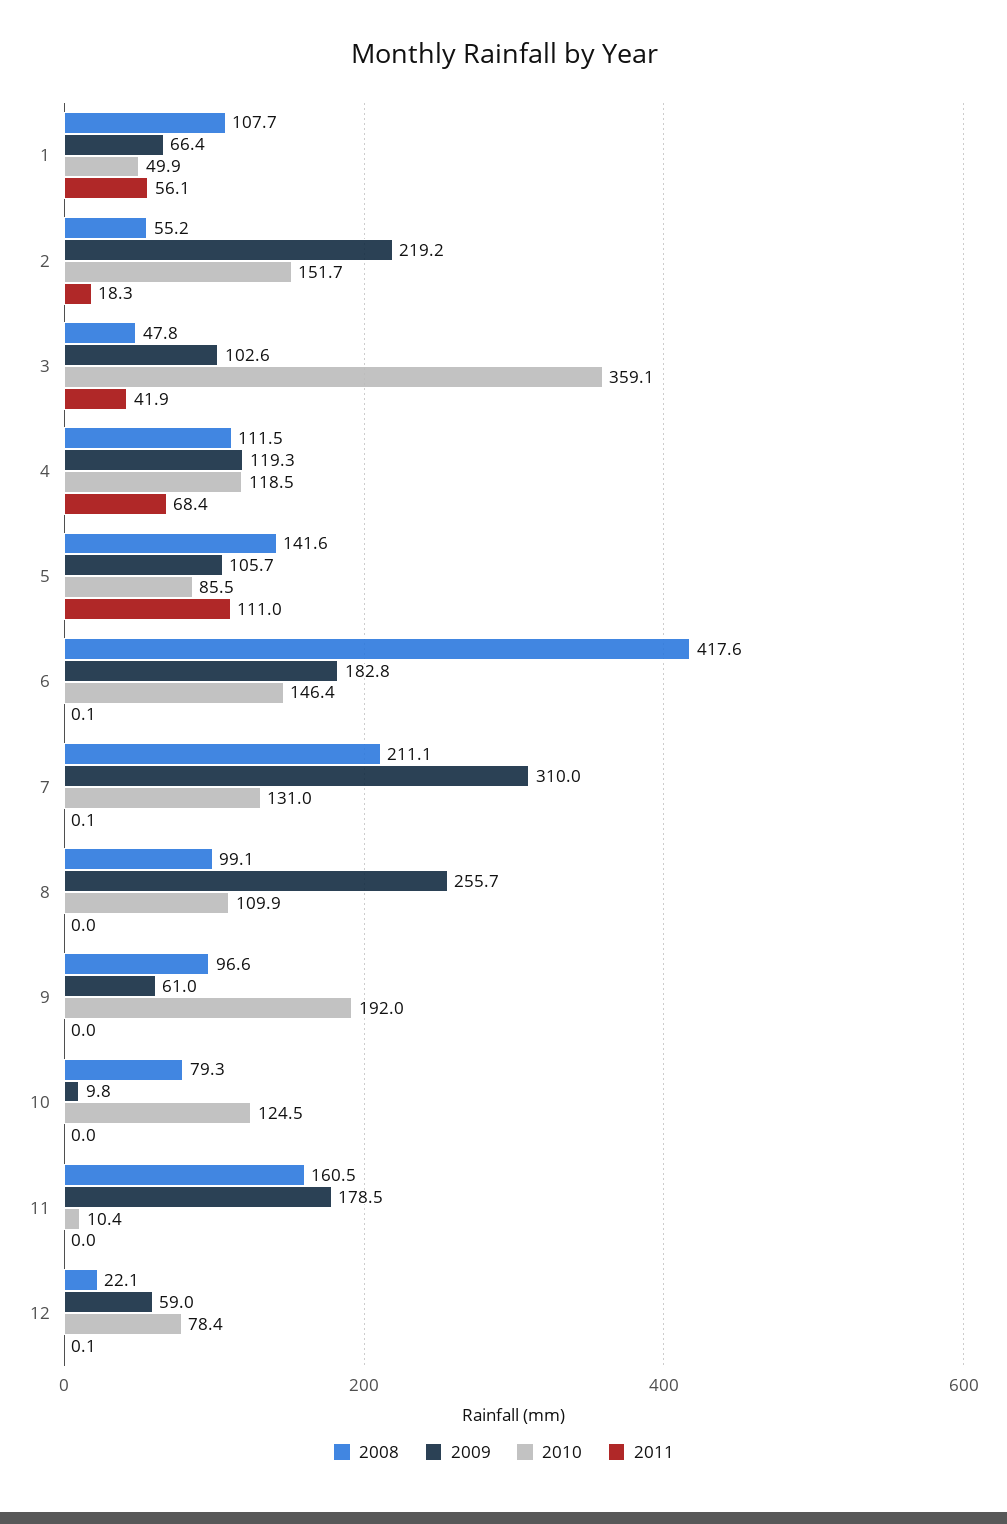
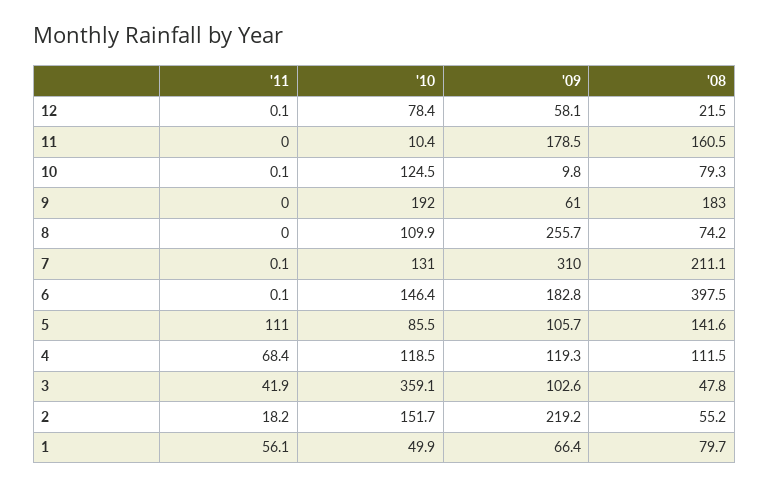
  {
    "2008": {
-     "1": 107.7,
+     "1": 79.7,
      "2": 55.2,
      "3": 47.8,
      "4": 111.5,
      "5": 141.6,
-     "6": 417.6,
+     "6": 397.5,
      "7": 211.1,
-     "8": 99.1,
+     "8": 74.2,
-     "9": 96.6,
+     "9": 183,
      "10": 79.3,
      "11": 160.5,
-     "12": 22.1
+     "12": 21.5
    },
    "2009": {
      "1": 66.4,
      "2": 219.2,
      "3": 102.6,
      "4": 119.3,
      "5": 105.7,
      "6": 182.8,
      "7": 310,
      "8": 255.7,
      "9": 61,
      "10": 9.8,
      "11": 178.5,
-     "12": 59
+     "12": 58.1
    },
    "2010": {
      "1": 49.9,
      "2": 151.7,
      "3": 359.1,
      "4": 118.5,
      "5": 85.5,
      "6": 146.4,
      "7": 131,
      "8": 109.9,
      "9": 192,
      "10": 124.5,
      "11": 10.4,
      "12": 78.4
    },
    "2011": {
      "1": 56.1,
-     "2": 18.3,
+     "2": 18.2,
      "3": 41.9,
      "4": 68.4,
      "5": 111,
      "6": 0.1,
      "7": 0.1,
      "8": 0,
      "9": 0,
-     "10": 0,
+     "10": 0.1,
      "11": 0,
      "12": 0.1
    }
  }

